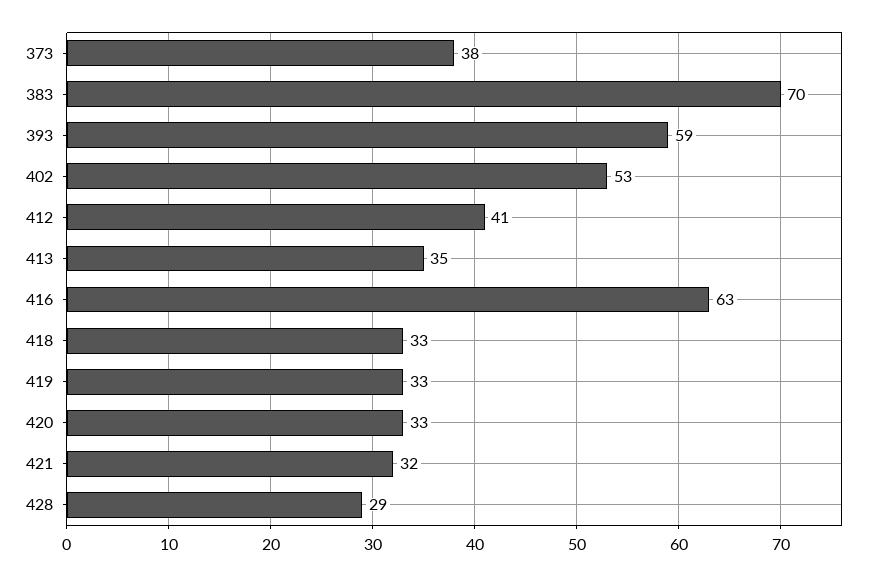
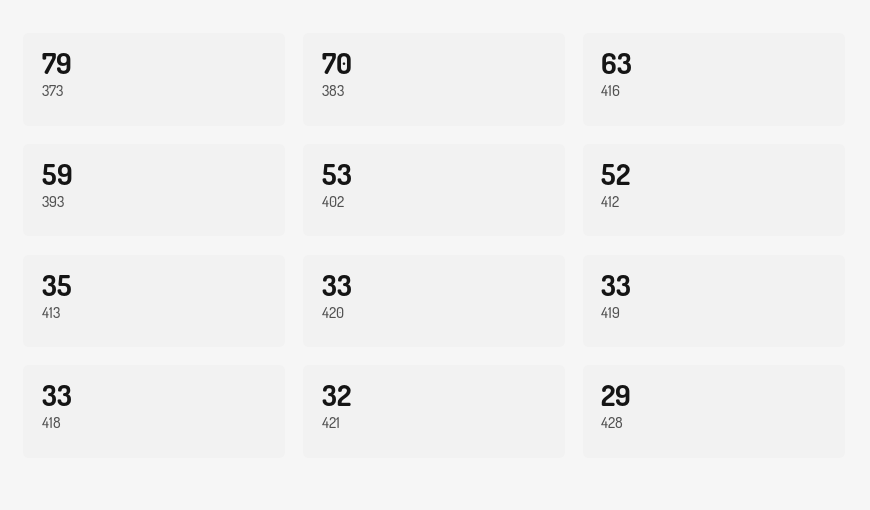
  {
-   "373": 38,
+   "373": 79,
    "383": 70,
    "393": 59,
    "402": 53,
-   "412": 41,
+   "412": 52,
    "413": 35,
    "416": 63,
    "418": 33,
    "419": 33,
    "420": 33,
    "421": 32,
    "428": 29
  }

